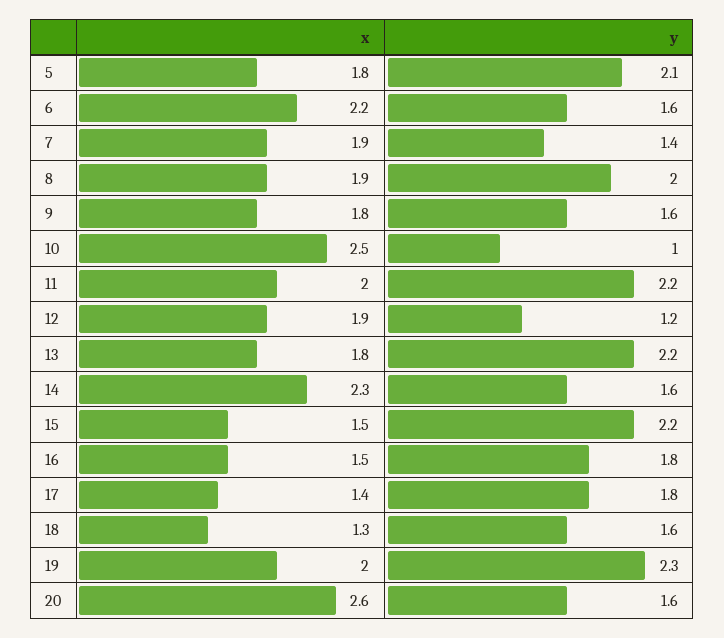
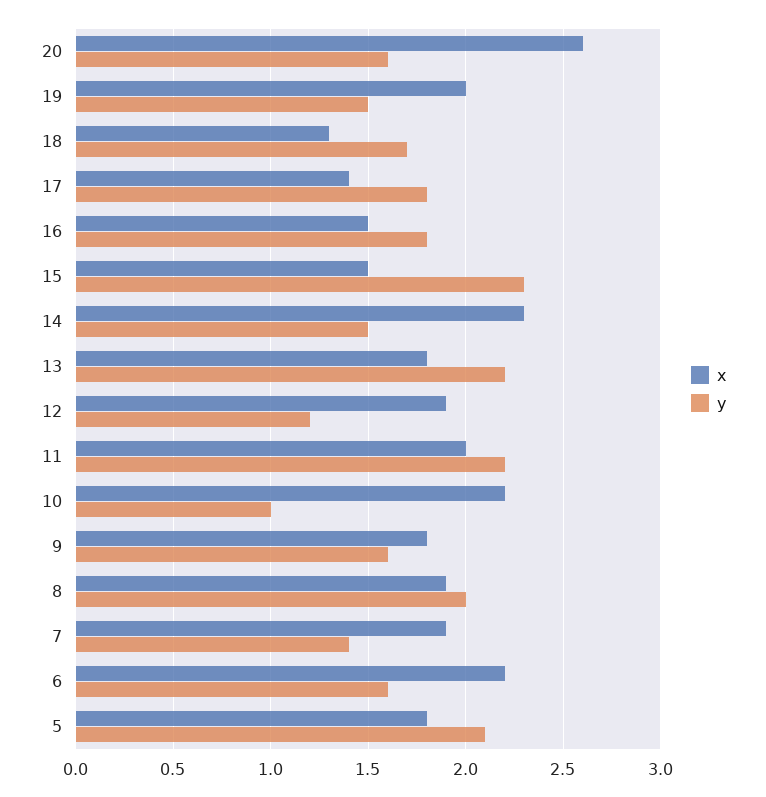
  {
    "x": {
      "5": 1.8,
      "6": 2.2,
      "7": 1.9,
      "8": 1.9,
      "9": 1.8,
-     "10": 2.5,
+     "10": 2.2,
      "11": 2,
      "12": 1.9,
      "13": 1.8,
      "14": 2.3,
      "15": 1.5,
      "16": 1.5,
      "17": 1.4,
      "18": 1.3,
      "19": 2,
      "20": 2.6
    },
    "y": {
      "5": 2.1,
      "6": 1.6,
      "7": 1.4,
      "8": 2,
      "9": 1.6,
      "10": 1,
      "11": 2.2,
      "12": 1.2,
      "13": 2.2,
-     "14": 1.6,
+     "14": 1.5,
-     "15": 2.2,
+     "15": 2.3,
      "16": 1.8,
      "17": 1.8,
-     "18": 1.6,
+     "18": 1.7,
-     "19": 2.3,
+     "19": 1.5,
      "20": 1.6
    }
  }

